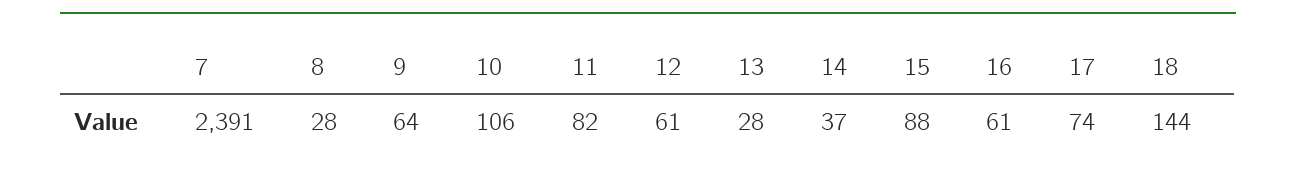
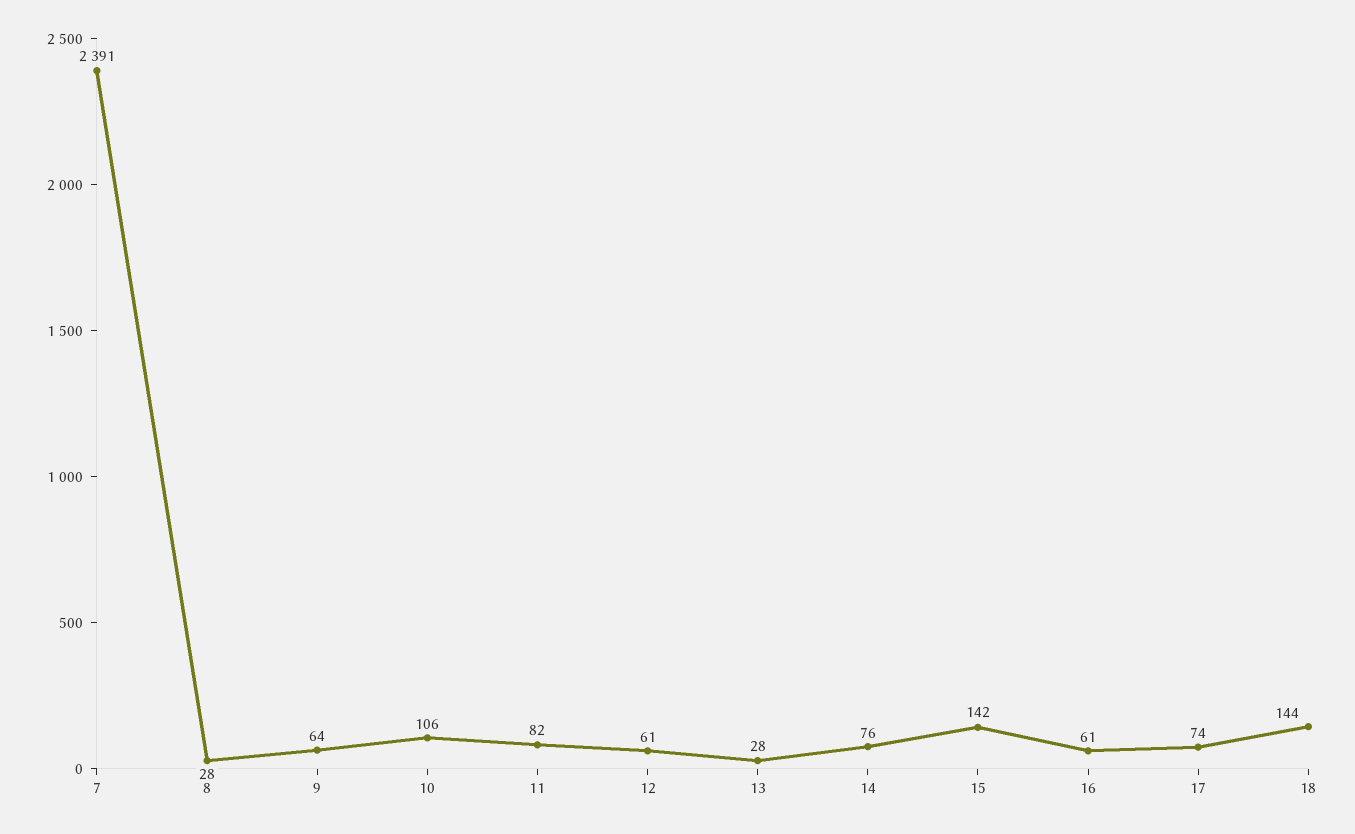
  {
    "7": 2391,
    "8": 28,
    "9": 64,
    "10": 106,
    "11": 82,
    "12": 61,
    "13": 28,
-   "14": 37,
+   "14": 76,
-   "15": 88,
+   "15": 142,
    "16": 61,
    "17": 74,
    "18": 144
  }

